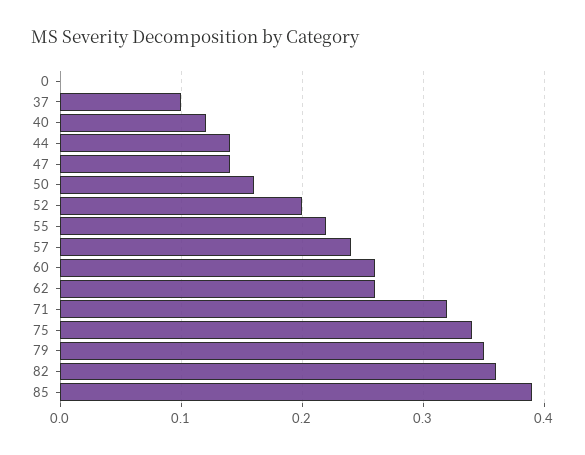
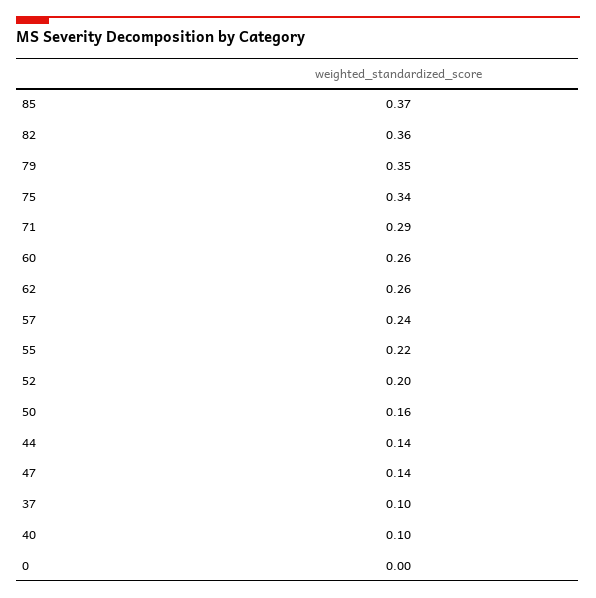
  {
    "0": 0,
    "37": 0.1,
-   "40": 0.12,
+   "40": 0.1,
    "44": 0.14,
    "47": 0.14,
    "50": 0.16,
    "52": 0.2,
    "55": 0.22,
    "57": 0.24,
    "60": 0.26,
    "62": 0.26,
-   "71": 0.32,
+   "71": 0.29,
    "75": 0.34,
    "79": 0.35,
    "82": 0.36,
-   "85": 0.39
+   "85": 0.37
  }

